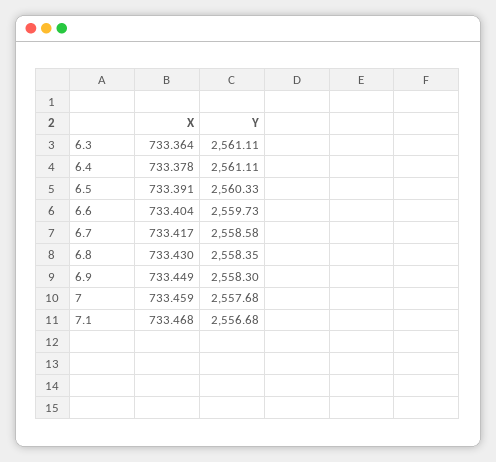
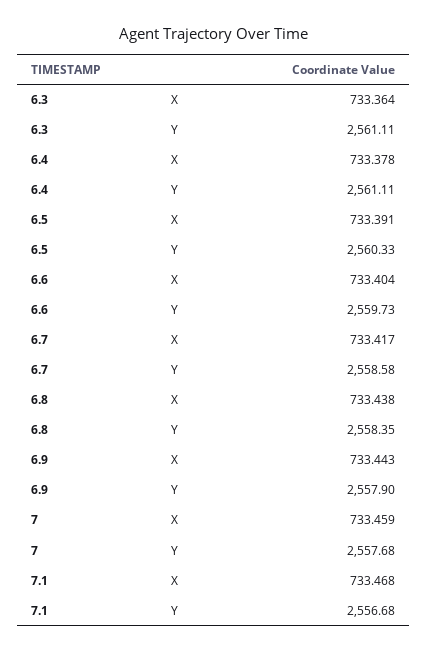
  {
    "X": {
      "6.3": 733.364,
      "6.4": 733.378,
      "6.5": 733.391,
      "6.6": 733.404,
      "6.7": 733.417,
-     "6.8": 733.43,
+     "6.8": 733.438,
-     "6.9": 733.449,
+     "6.9": 733.443,
      "7": 733.459,
      "7.1": 733.468
    },
    "Y": {
      "6.3": 2561.11,
      "6.4": 2561.11,
      "6.5": 2560.33,
      "6.6": 2559.73,
      "6.7": 2558.58,
      "6.8": 2558.35,
-     "6.9": 2558.3,
+     "6.9": 2557.9,
      "7": 2557.68,
      "7.1": 2556.68
    }
  }

